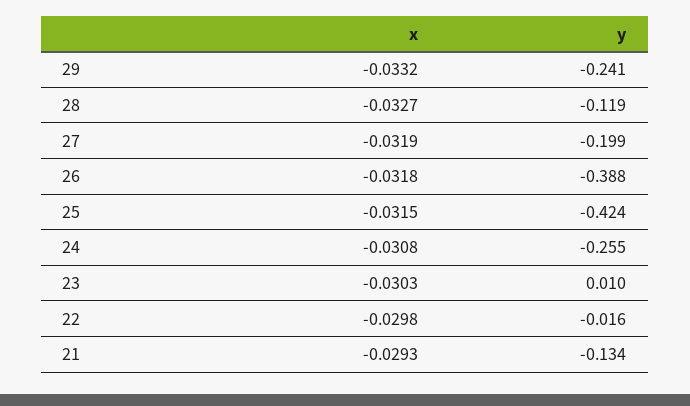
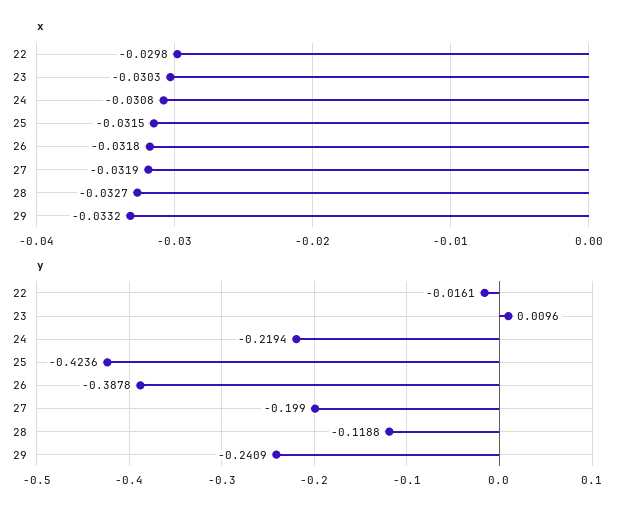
  {
    "x": {
      "29": -0.0332,
      "28": -0.0327,
      "27": -0.0319,
      "26": -0.0318,
      "25": -0.0315,
      "24": -0.0308,
      "23": -0.0303,
-     "22": -0.0298,
+     "22": -0.0298
-     "21": -0.0293
    },
    "y": {
      "29": -0.2409,
      "28": -0.1188,
      "27": -0.199,
      "26": -0.3878,
      "25": -0.4236,
-     "24": -0.255,
+     "24": -0.2194,
      "23": 0.0096,
-     "22": -0.0161,
+     "22": -0.0161
-     "21": -0.134
    }
  }

